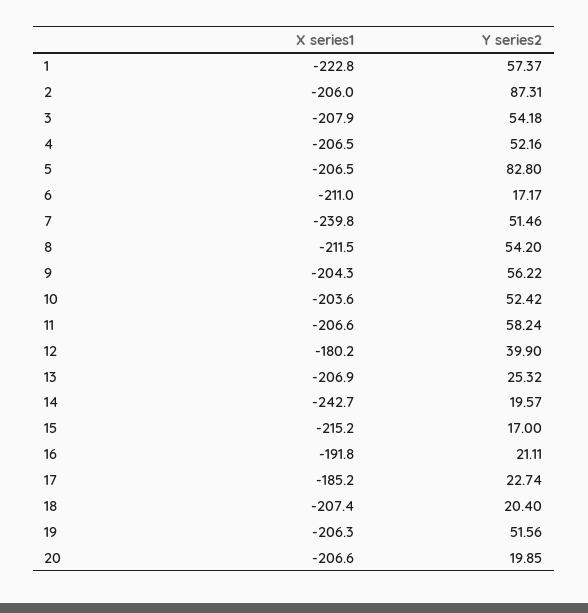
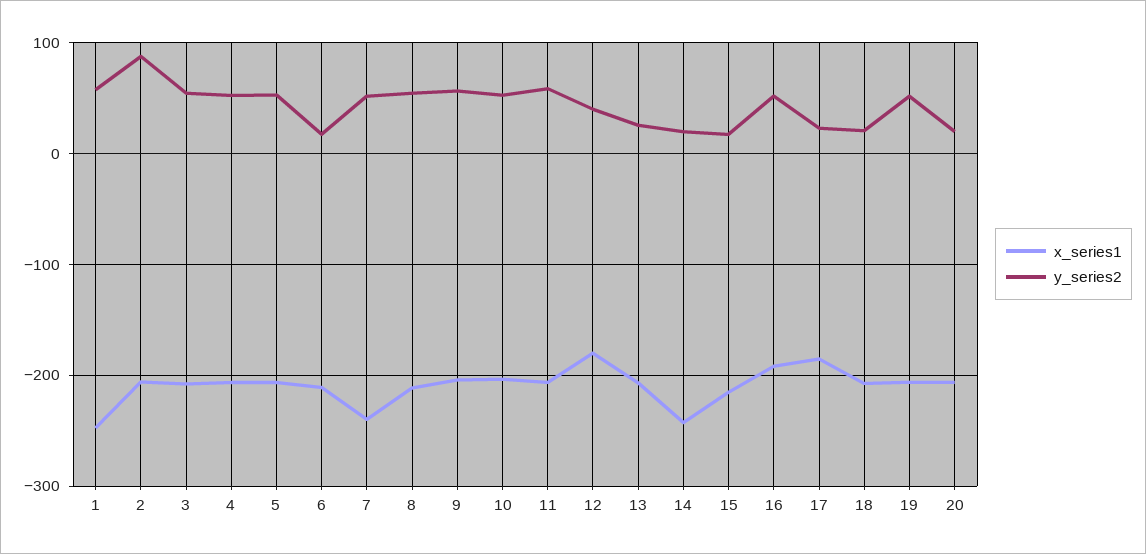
  {
    "X series1": {
-     "1": -222.8,
+     "1": -250,
      "2": -206,
      "3": -207.9,
      "4": -206.5,
      "5": -206.5,
      "6": -211,
      "7": -239.8,
      "8": -211.5,
      "9": -204.3,
      "10": -203.6,
      "11": -206.6,
      "12": -180.2,
      "13": -206.9,
      "14": -242.7,
      "15": -215.2,
      "16": -191.8,
      "17": -185.2,
      "18": -207.4,
      "19": -206.3,
      "20": -206.6
    },
    "Y series2": {
      "1": 57.37,
      "2": 87.31,
      "3": 54.18,
      "4": 52.16,
-     "5": 82.8,
+     "5": 50,
      "6": 17.17,
      "7": 51.46,
      "8": 54.2,
      "9": 56.22,
      "10": 52.42,
      "11": 58.24,
      "12": 39.9,
      "13": 25.32,
      "14": 19.57,
      "15": 17,
-     "16": 21.11,
+     "16": 50,
      "17": 22.74,
      "18": 20.4,
      "19": 51.56,
      "20": 19.85
    }
  }

